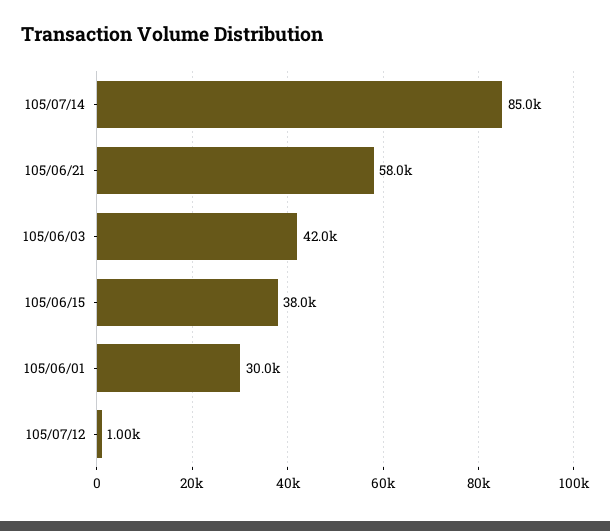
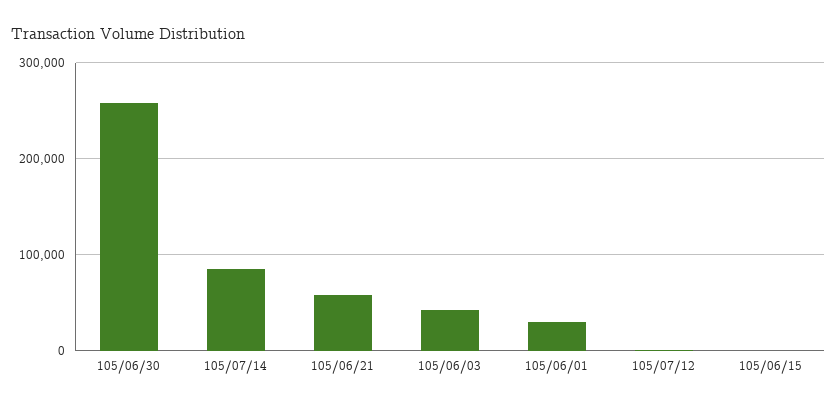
  {
    "105/07/14": 85000,
    "105/06/21": 58000,
    "105/06/03": 42000,
-   "105/06/15": 38000,
+   "105/06/15": 0,
    "105/06/01": 30000,
-   "105/07/12": 1000
+   "105/07/12": 1000,
+   "105/06/30": 260000
  }

